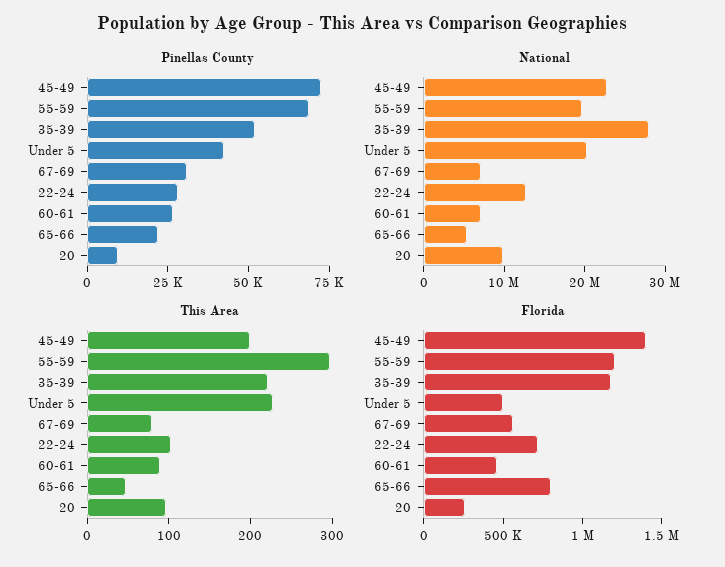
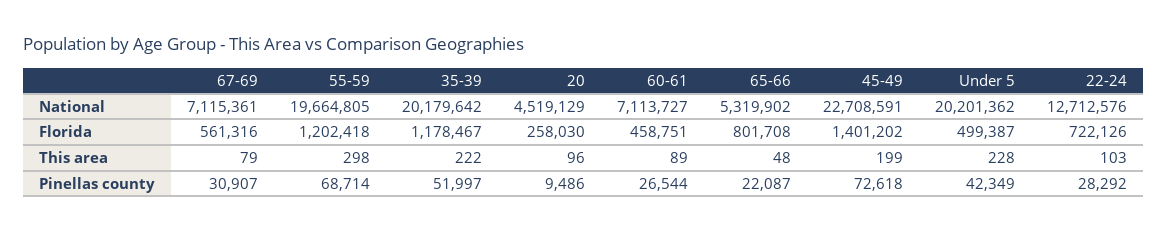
  {
    "Pinellas County": {
      "45-49": 72618,
      "55-59": 68714,
      "35-39": 51997,
      "Under 5": 42349,
      "67-69": 30907,
      "22-24": 28292,
      "60-61": 26544,
      "65-66": 22087,
      "20": 9486
    },
    "National": {
      "45-49": 22708591,
      "55-59": 19664805,
-     "35-39": 28000000,
+     "35-39": 20179642,
      "Under 5": 20201362,
      "67-69": 7115361,
      "22-24": 12712576,
      "60-61": 7113727,
      "65-66": 5319902,
-     "20": 10000000
+     "20": 4519129
    },
    "This Area": {
      "45-49": 199,
      "55-59": 298,
      "35-39": 222,
      "Under 5": 228,
      "67-69": 79,
      "22-24": 103,
      "60-61": 89,
      "65-66": 48,
      "20": 96
    },
    "Florida": {
      "45-49": 1401202,
      "55-59": 1202418,
      "35-39": 1178467,
      "Under 5": 499387,
      "67-69": 561316,
      "22-24": 722126,
      "60-61": 458751,
      "65-66": 801708,
      "20": 258030
    }
  }

